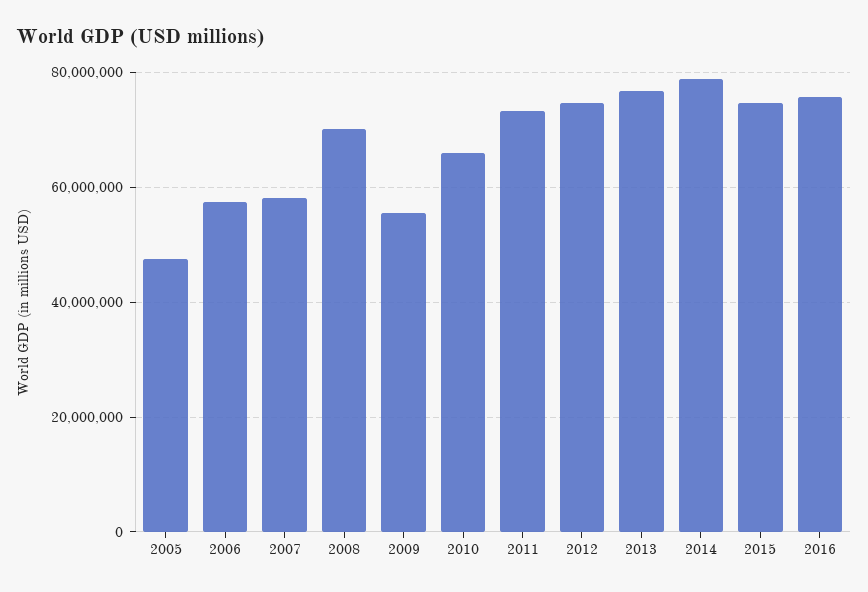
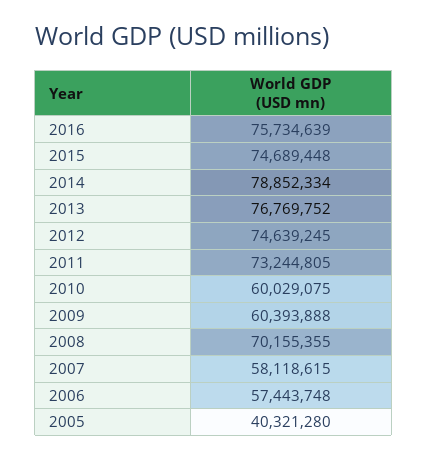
  {
-   "2005": 48000000,
+   "2005": 40321280,
    "2006": 57443748,
    "2007": 58118615,
    "2008": 70155355,
-   "2009": 56000000,
+   "2009": 60393888,
-   "2010": 66000000,
+   "2010": 60029075,
    "2011": 73244805,
    "2012": 74639245,
    "2013": 76769752,
    "2014": 78852334,
    "2015": 74689448,
    "2016": 75734639
  }

